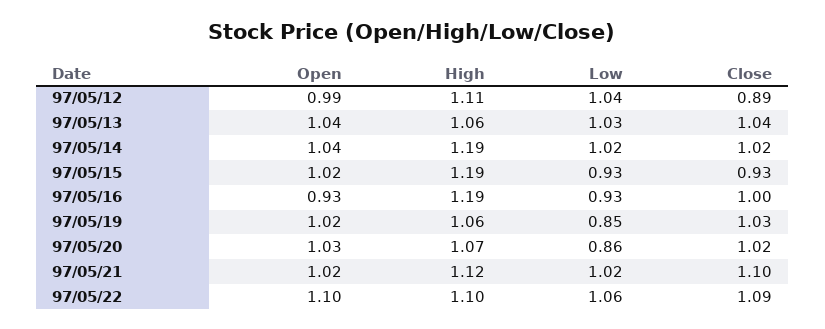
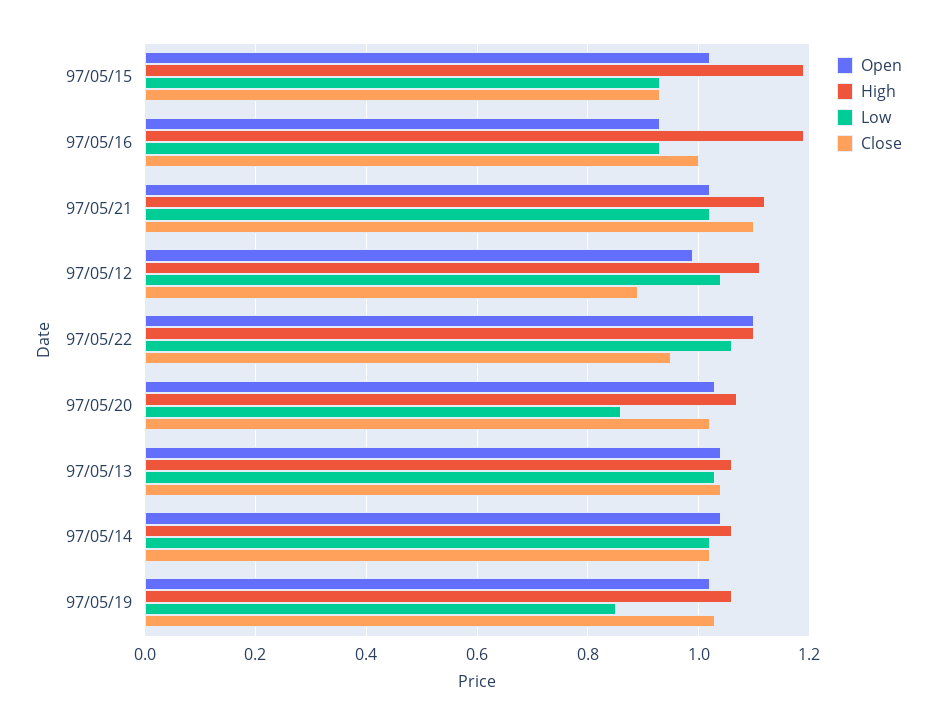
  {
    "Open": {
      "97/05/12": 0.99,
      "97/05/13": 1.04,
      "97/05/14": 1.04,
      "97/05/15": 1.02,
      "97/05/16": 0.93,
      "97/05/19": 1.02,
      "97/05/20": 1.03,
      "97/05/21": 1.02,
      "97/05/22": 1.1
    },
    "High": {
      "97/05/12": 1.11,
      "97/05/13": 1.06,
-     "97/05/14": 1.19,
+     "97/05/14": 1.05,
      "97/05/15": 1.19,
      "97/05/16": 1.19,
      "97/05/19": 1.06,
      "97/05/20": 1.07,
      "97/05/21": 1.12,
      "97/05/22": 1.1
    },
    "Low": {
      "97/05/12": 1.04,
      "97/05/13": 1.03,
      "97/05/14": 1.02,
      "97/05/15": 0.93,
      "97/05/16": 0.93,
      "97/05/19": 0.85,
      "97/05/20": 0.86,
      "97/05/21": 1.02,
      "97/05/22": 1.06
    },
    "Close": {
      "97/05/12": 0.89,
      "97/05/13": 1.04,
      "97/05/14": 1.02,
      "97/05/15": 0.93,
      "97/05/16": 1,
      "97/05/19": 1.03,
      "97/05/20": 1.02,
      "97/05/21": 1.1,
-     "97/05/22": 1.09
+     "97/05/22": 0.95
    }
  }

